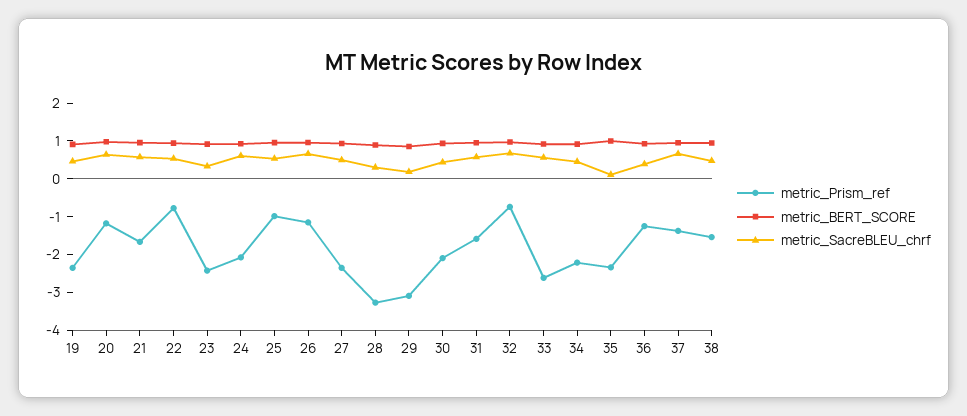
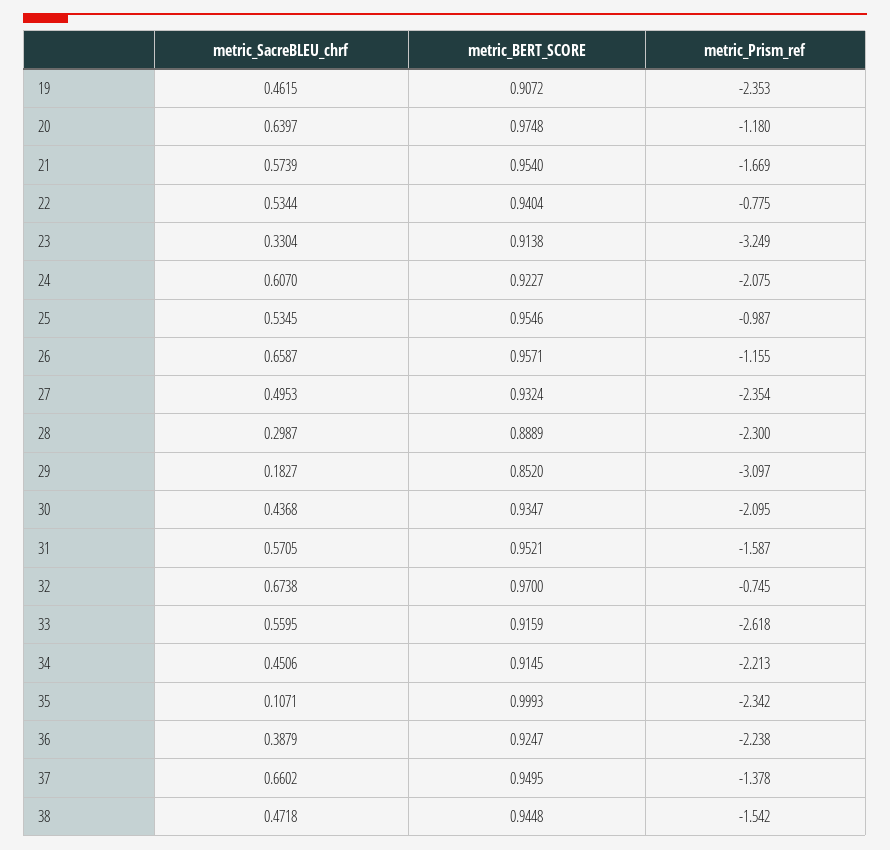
  {
    "metric_Prism_ref": {
      "19": -2.353,
      "20": -1.18,
      "21": -1.669,
      "22": -0.775,
-     "23": -2.5,
+     "23": -3.249,
      "24": -2.075,
      "25": -0.987,
      "26": -1.155,
      "27": -2.354,
-     "28": -3.25,
+     "28": -2.3,
      "29": -3.097,
      "30": -2.095,
      "31": -1.587,
      "32": -0.745,
      "33": -2.618,
      "34": -2.213,
      "35": -2.342,
-     "36": -1.25,
+     "36": -2.238,
      "37": -1.378,
      "38": -1.542
    },
    "metric_BERT_SCORE": {
      "19": 0.9072,
      "20": 0.9748,
      "21": 0.954,
      "22": 0.9404,
      "23": 0.9138,
      "24": 0.9227,
      "25": 0.9546,
      "26": 0.9571,
      "27": 0.9324,
      "28": 0.8889,
      "29": 0.852,
      "30": 0.9347,
      "31": 0.9521,
      "32": 0.97,
      "33": 0.9159,
      "34": 0.9145,
      "35": 0.9993,
      "36": 0.9247,
      "37": 0.9495,
      "38": 0.9448
    },
    "metric_SacreBLEU_chrf": {
      "19": 0.4615,
      "20": 0.6397,
      "21": 0.5739,
      "22": 0.5344,
      "23": 0.3304,
      "24": 0.607,
      "25": 0.5345,
      "26": 0.6587,
      "27": 0.4953,
      "28": 0.2987,
      "29": 0.1827,
      "30": 0.4368,
      "31": 0.5705,
      "32": 0.6738,
      "33": 0.5595,
      "34": 0.4506,
      "35": 0.1071,
      "36": 0.3879,
      "37": 0.6602,
      "38": 0.4718
    }
  }

